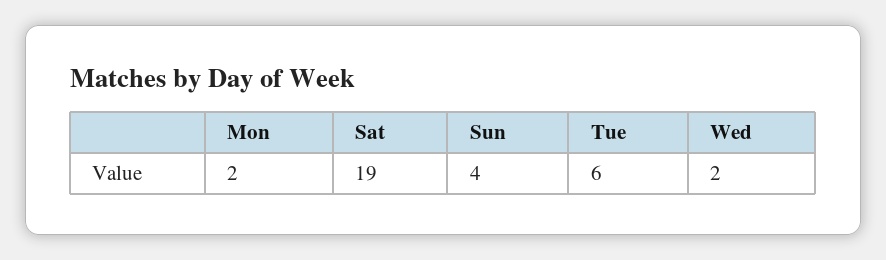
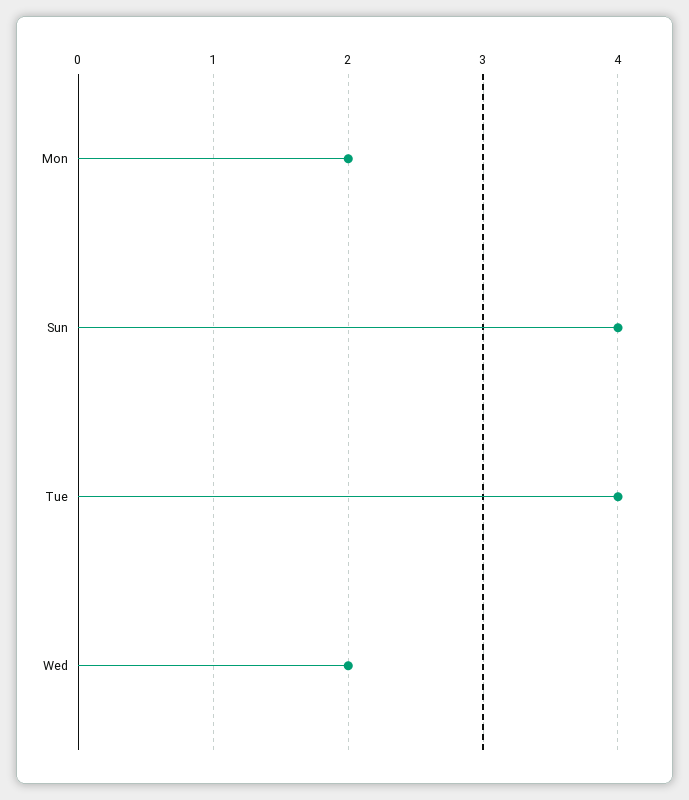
  {
    "Mon": 2,
-   "Sat": 19,
    "Sun": 4,
-   "Tue": 6,
+   "Tue": 4,
    "Wed": 2
  }

